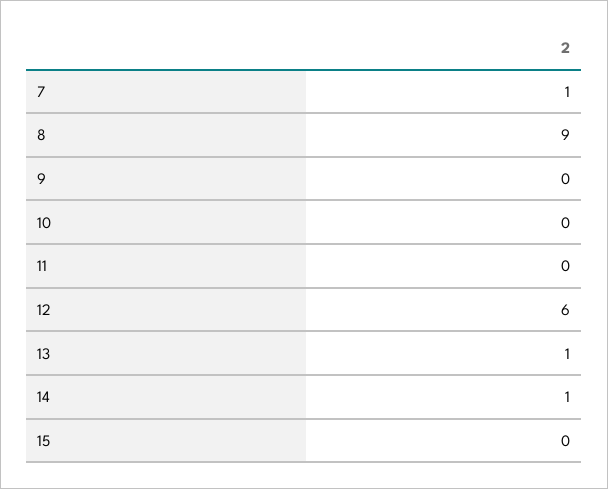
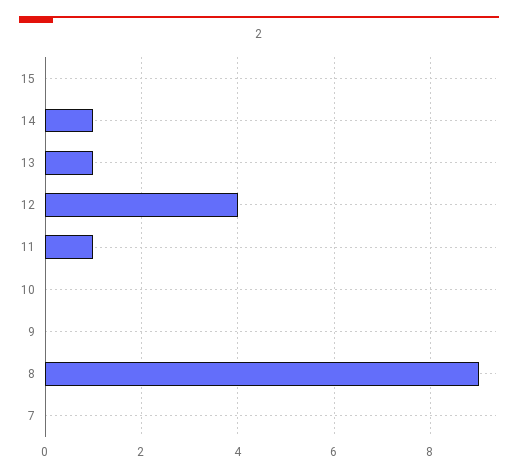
  {
-   "7": 1,
+   "7": 0,
    "8": 9,
    "9": 0,
    "10": 0,
-   "11": 0,
+   "11": 1,
-   "12": 6,
+   "12": 4,
    "13": 1,
    "14": 1,
    "15": 0
  }

